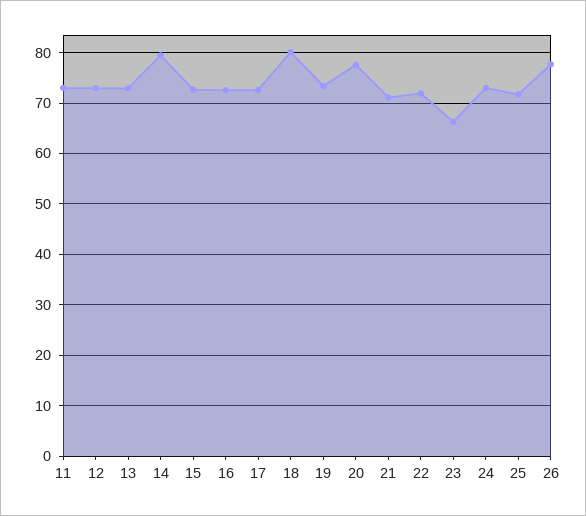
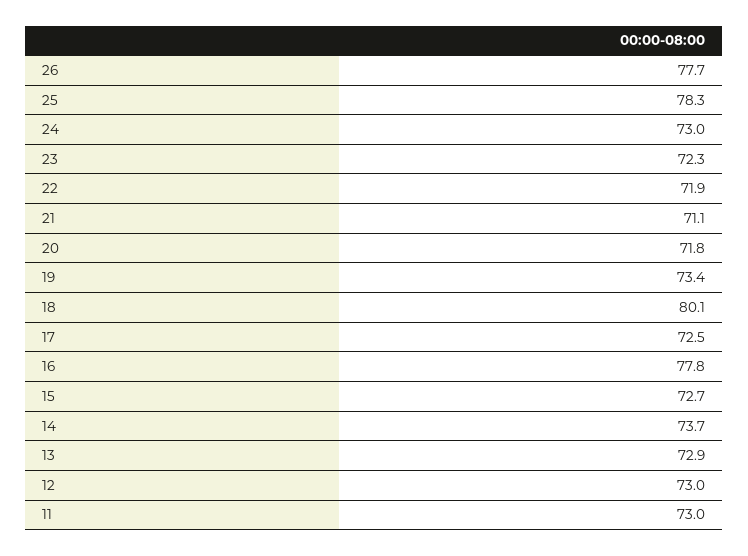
  {
    "11": 73,
    "12": 73,
    "13": 72.9,
-   "14": 80,
+   "14": 73.7,
    "15": 72.7,
-   "16": 72,
+   "16": 77.8,
    "17": 72.5,
    "18": 80.1,
    "19": 73.4,
-   "20": 78,
+   "20": 71.8,
    "21": 71.1,
    "22": 71.9,
-   "23": 66,
+   "23": 72.3,
    "24": 73,
-   "25": 72,
+   "25": 78.3,
    "26": 77.7
  }

